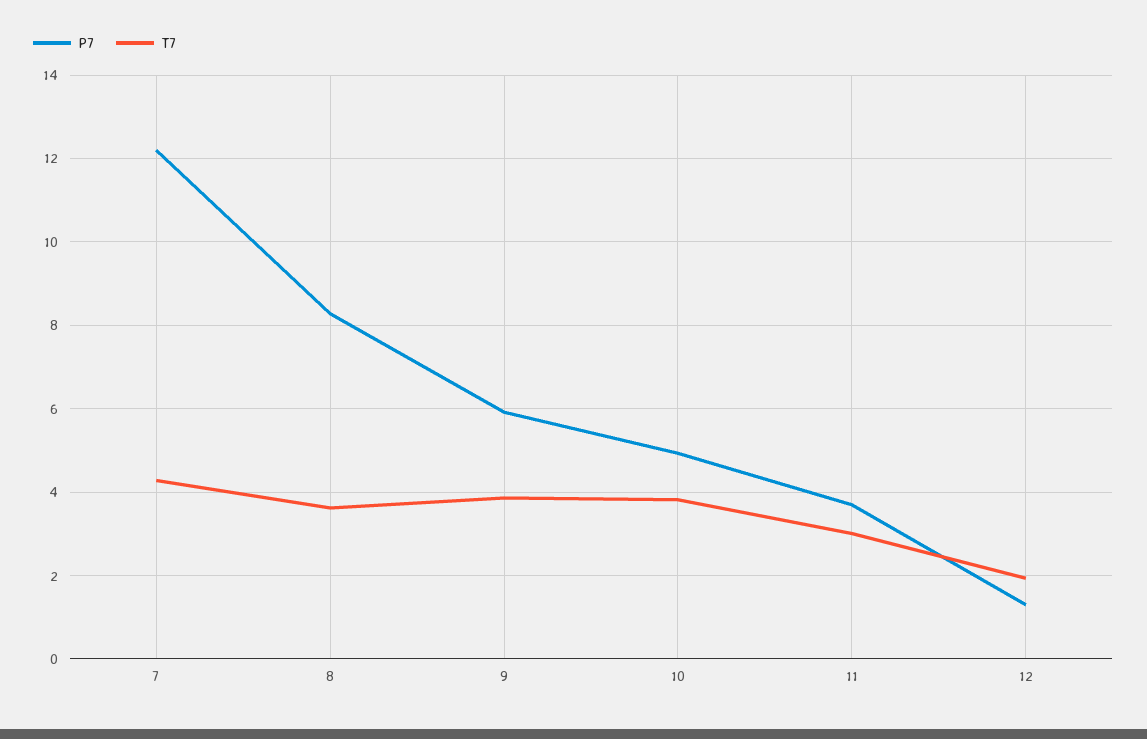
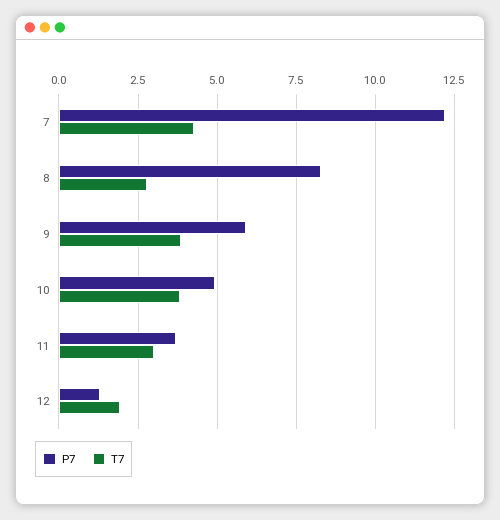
  {
    "P7": {
      "7": 12.2,
      "8": 8.2,
      "9": 6,
      "10": 5,
      "11": 3.8,
      "12": 1.4
    },
    "T7": {
      "7": 4.2,
-     "8": 3.6,
+     "8": 2.75,
      "9": 3.8,
      "10": 3.8,
      "11": 3,
      "12": 2
    }
  }

